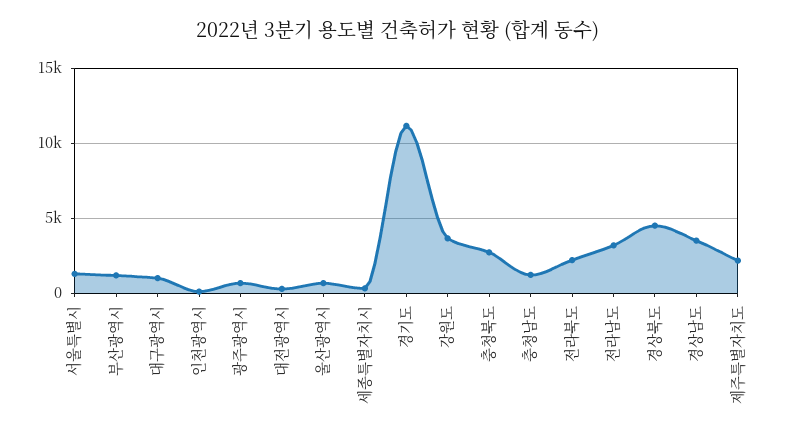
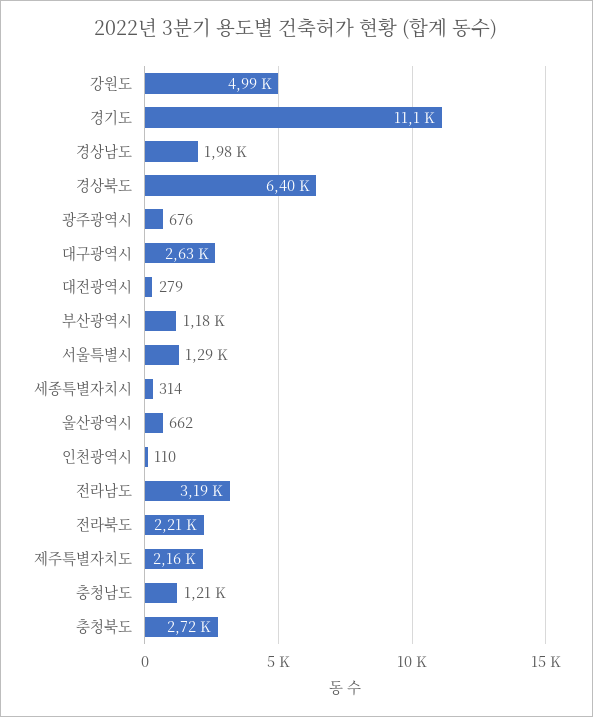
  {
    "서울특별시": 1290,
    "부산광역시": 1180,
-   "대구광역시": 1000,
+   "대구광역시": 2630,
    "인천광역시": 110,
    "광주광역시": 676,
    "대전광역시": 279,
    "울산광역시": 662,
    "세종특별자치시": 314,
    "경기도": 11100,
-   "강원도": 3500,
+   "강원도": 4990,
    "충청북도": 2720,
    "충청남도": 1210,
    "전라북도": 2210,
    "전라남도": 3190,
-   "경상북도": 4500,
+   "경상북도": 6400,
-   "경상남도": 3500,
+   "경상남도": 1980,
    "제주특별자치도": 2160
  }

